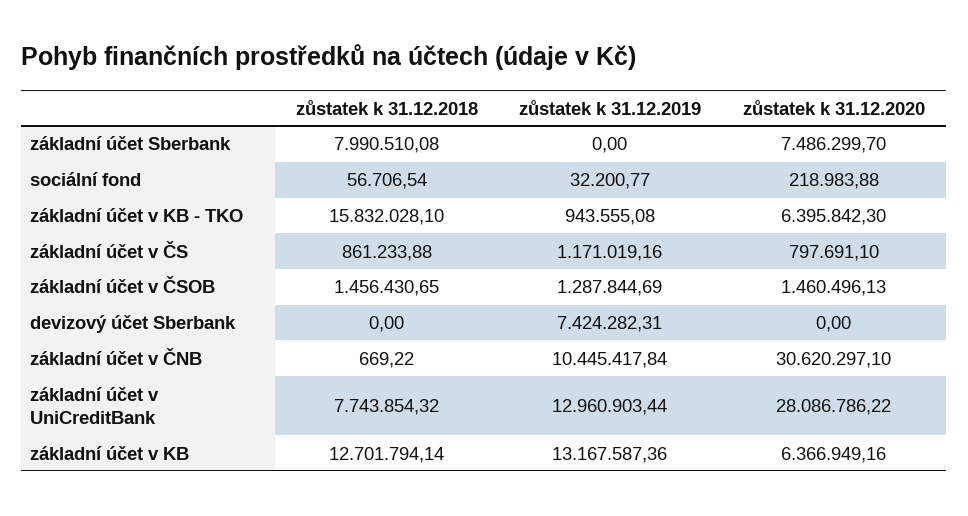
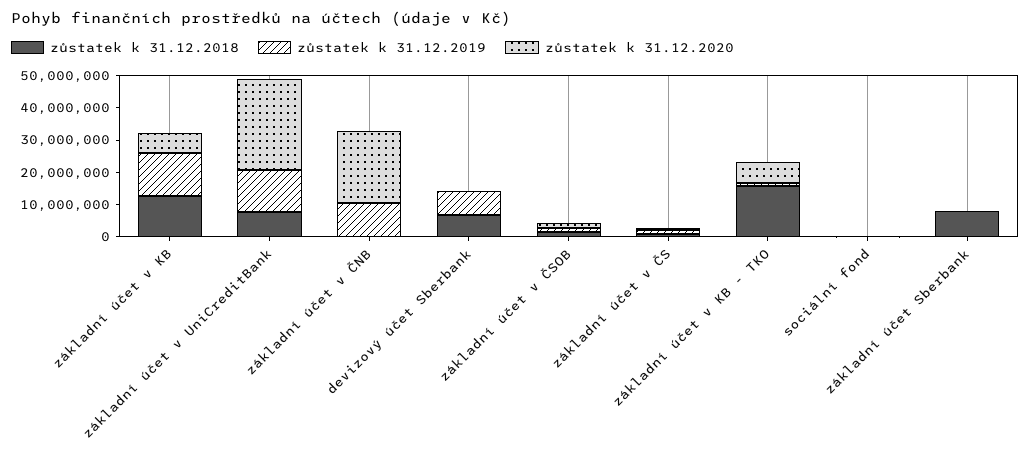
  {
    "zůstatek k 31.12.2018": {
      "základní účet Sberbank": 7990510.08,
      "sociální fond": 56706.54,
      "základní účet v KB - TKO": 15832028.1,
      "základní účet v ČS": 861233.88,
      "základní účet v ČSOB": 1456430.65,
-     "devizový účet Sberbank": 0,
+     "devizový účet Sberbank": 7500000,
      "základní účet v ČNB": 669.22,
      "základní účet v UniCreditBank": 7743854.32,
      "základní účet v KB": 12701794.14
    },
    "zůstatek k 31.12.2019": {
      "základní účet Sberbank": 0,
      "sociální fond": 32200.77,
      "základní účet v KB - TKO": 943555.08,
      "základní účet v ČS": 1171019.16,
      "základní účet v ČSOB": 1287844.69,
      "devizový účet Sberbank": 7424282.31,
      "základní účet v ČNB": 10445417.84,
      "základní účet v UniCreditBank": 12960903.44,
      "základní účet v KB": 13167587.36
    },
    "zůstatek k 31.12.2020": {
-     "základní účet Sberbank": 7486299.7,
+     "základní účet Sberbank": 0,
      "sociální fond": 218983.88,
      "základní účet v KB - TKO": 6395842.3,
      "základní účet v ČS": 797691.1,
      "základní účet v ČSOB": 1460496.13,
      "devizový účet Sberbank": 0,
-     "základní účet v ČNB": 30620297.1,
+     "základní účet v ČNB": 22500000,
      "základní účet v UniCreditBank": 28086786.22,
      "základní účet v KB": 6366949.16
    }
  }

